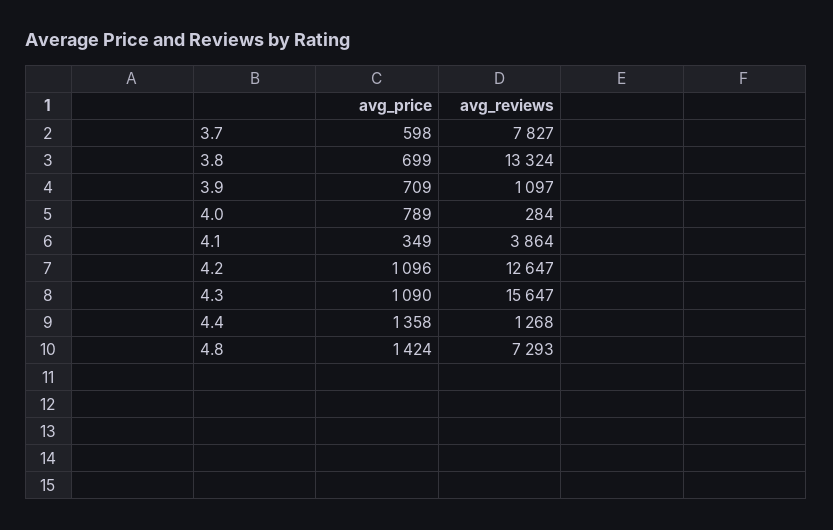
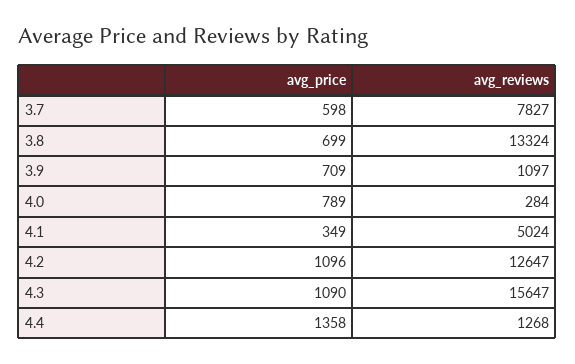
  {
    "avg_price": {
      "3.7": 598,
      "3.8": 699,
      "3.9": 709,
      "4.0": 789,
      "4.1": 349,
      "4.2": 1096,
      "4.3": 1090,
-     "4.4": 1358,
+     "4.4": 1358
-     "4.8": 1424
    },
    "avg_reviews": {
      "3.7": 7827,
      "3.8": 13324,
      "3.9": 1097,
      "4.0": 284,
-     "4.1": 3864,
+     "4.1": 5024,
      "4.2": 12647,
      "4.3": 15647,
-     "4.4": 1268,
+     "4.4": 1268
-     "4.8": 7293
    }
  }

